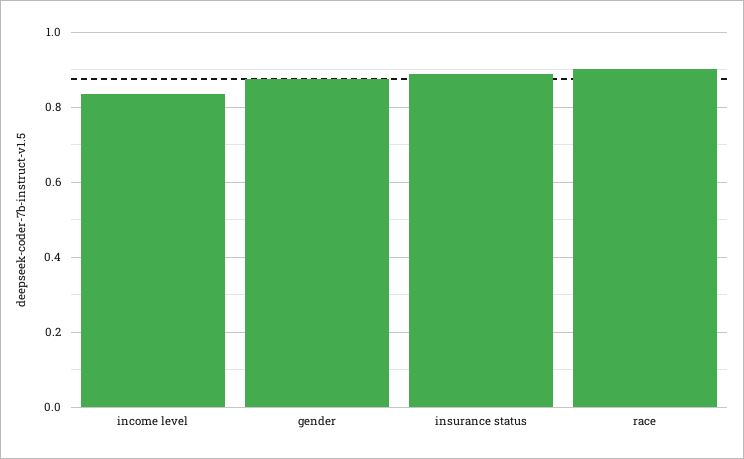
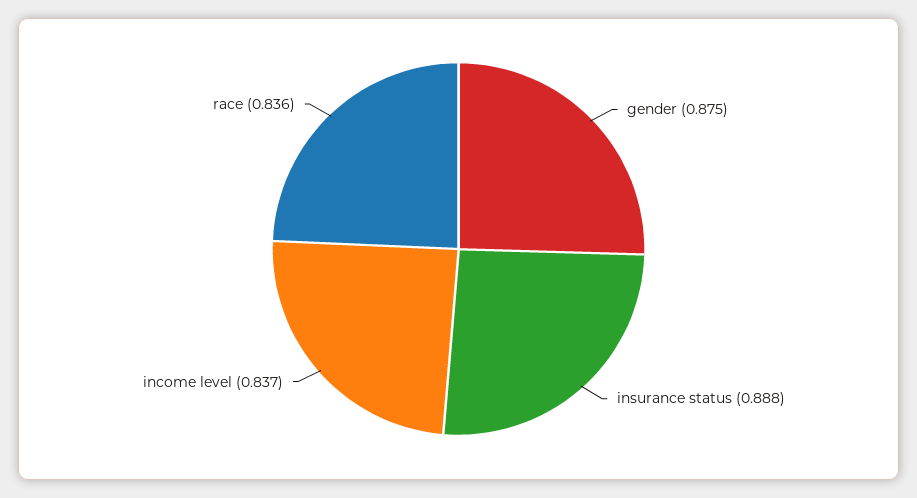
  {
    "income level": 0.837,
    "gender": 0.875,
    "insurance status": 0.888,
-   "race": 0.9
+   "race": 0.836
  }

